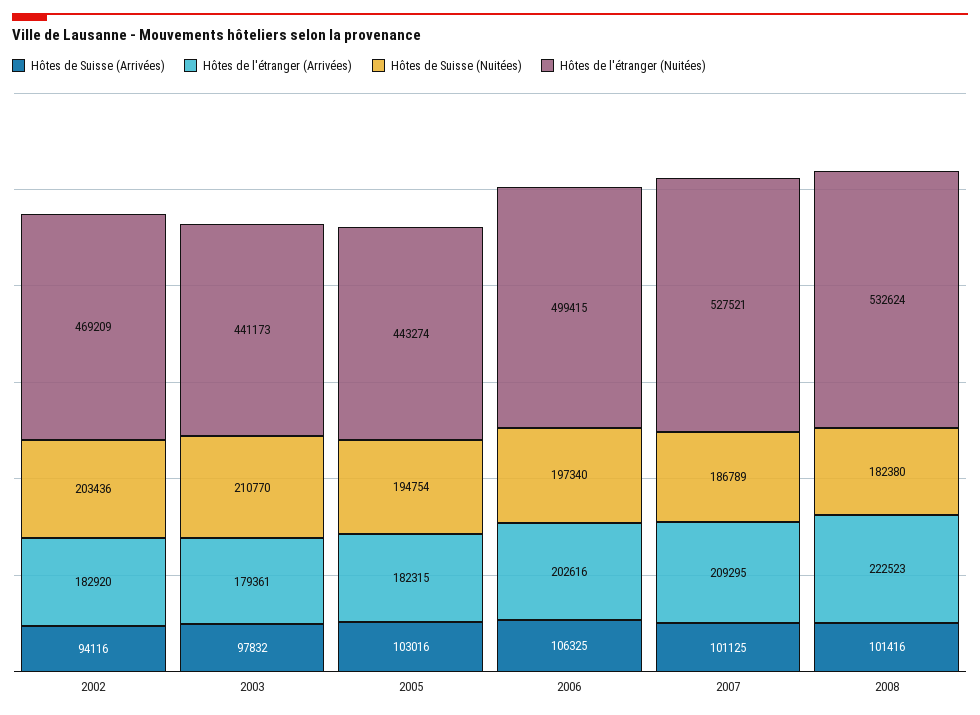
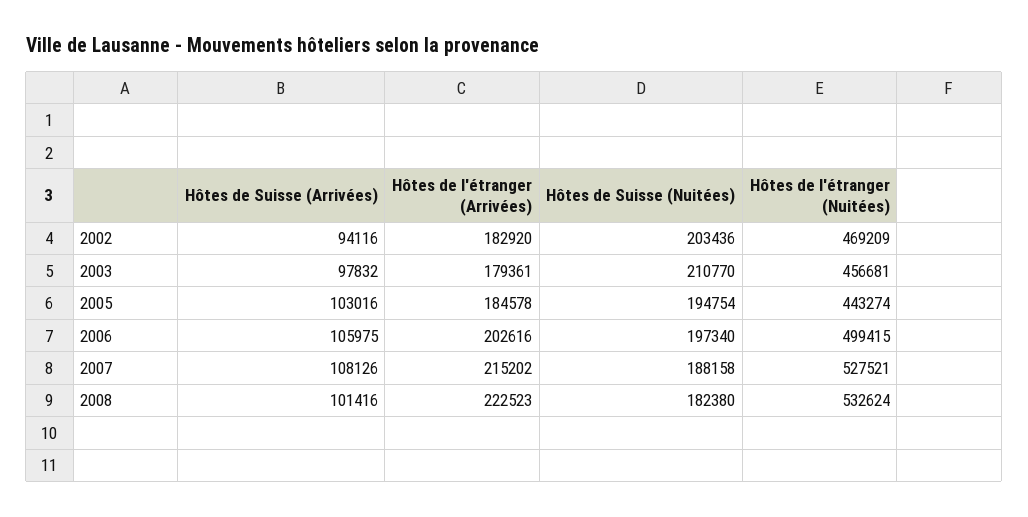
  {
    "Hôtes de Suisse (Arrivées)": {
      "2002": 94116,
      "2003": 97832,
      "2005": 103016,
-     "2006": 106325,
+     "2006": 105975,
-     "2007": 101125,
+     "2007": 108126,
      "2008": 101416
    },
    "Hôtes de l'étranger (Arrivées)": {
      "2002": 182920,
      "2003": 179361,
-     "2005": 182315,
+     "2005": 184578,
      "2006": 202616,
-     "2007": 209295,
+     "2007": 215202,
      "2008": 222523
    },
    "Hôtes de Suisse (Nuitées)": {
      "2002": 203436,
      "2003": 210770,
      "2005": 194754,
      "2006": 197340,
-     "2007": 186789,
+     "2007": 188158,
      "2008": 182380
    },
    "Hôtes de l'étranger (Nuitées)": {
      "2002": 469209,
-     "2003": 441173,
+     "2003": 456681,
      "2005": 443274,
      "2006": 499415,
      "2007": 527521,
      "2008": 532624
    }
  }

